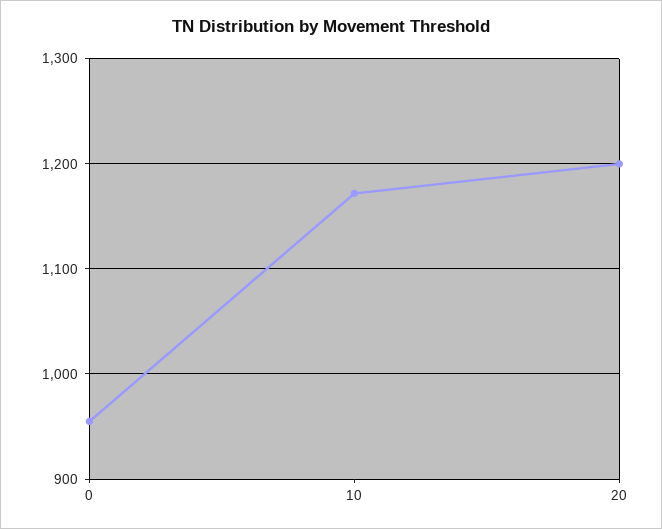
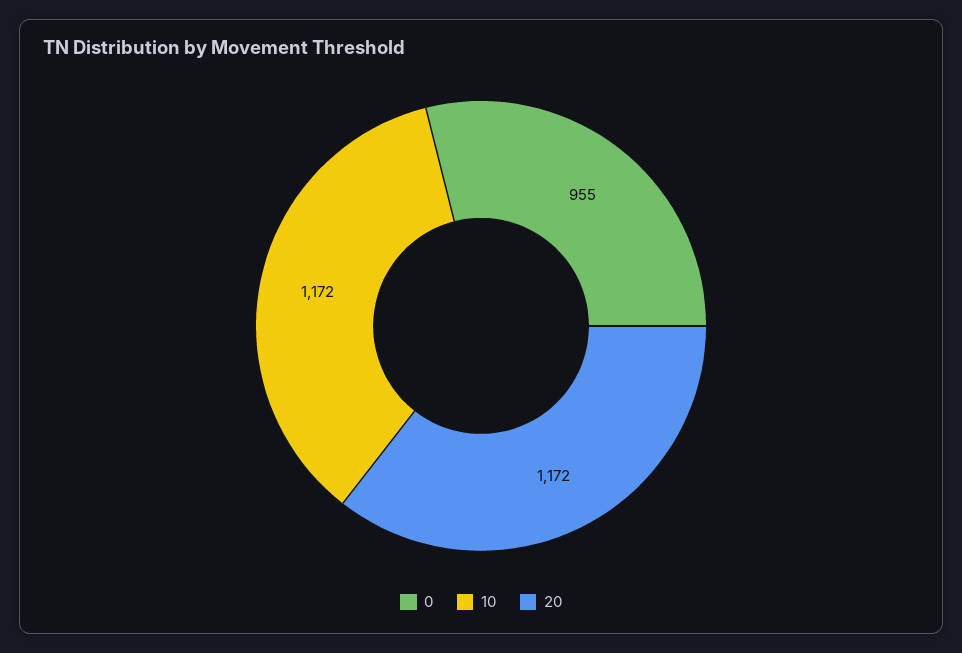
  {
    "0": 955,
    "10": 1172,
-   "20": 1200
+   "20": 1172
  }

